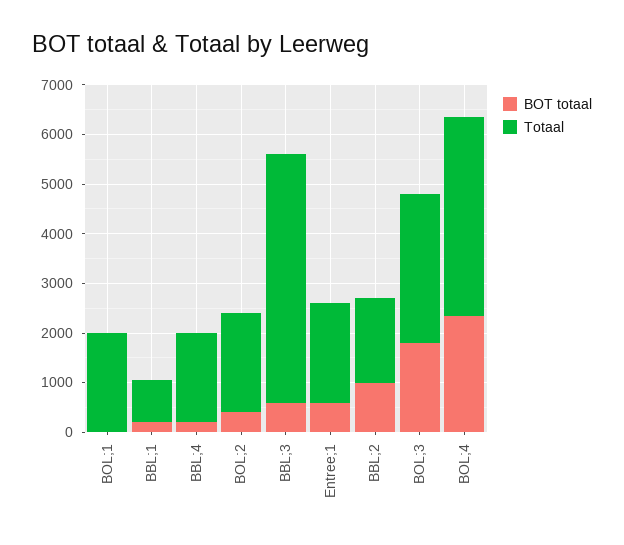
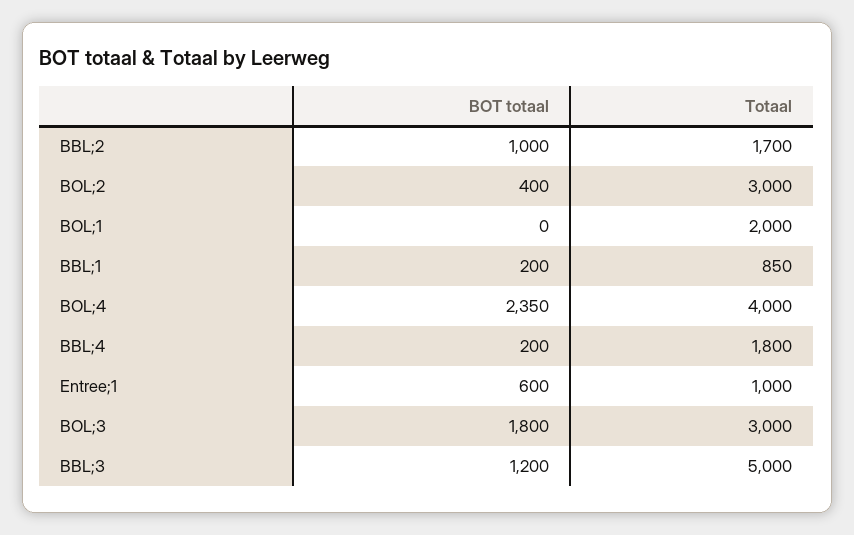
  {
    "BOT totaal": {
      "BOL;1": 0,
      "BBL;1": 200,
      "BBL;4": 200,
      "BOL;2": 400,
-     "BBL;3": 600,
+     "BBL;3": 1200,
      "Entree;1": 600,
      "BBL;2": 1000,
      "BOL;3": 1800,
      "BOL;4": 2350
    },
    "Totaal": {
      "BOL;1": 2000,
      "BBL;1": 850,
      "BBL;4": 1800,
-     "BOL;2": 2000,
+     "BOL;2": 3000,
      "BBL;3": 5000,
-     "Entree;1": 2000,
+     "Entree;1": 1000,
      "BBL;2": 1700,
      "BOL;3": 3000,
      "BOL;4": 4000
    }
  }

